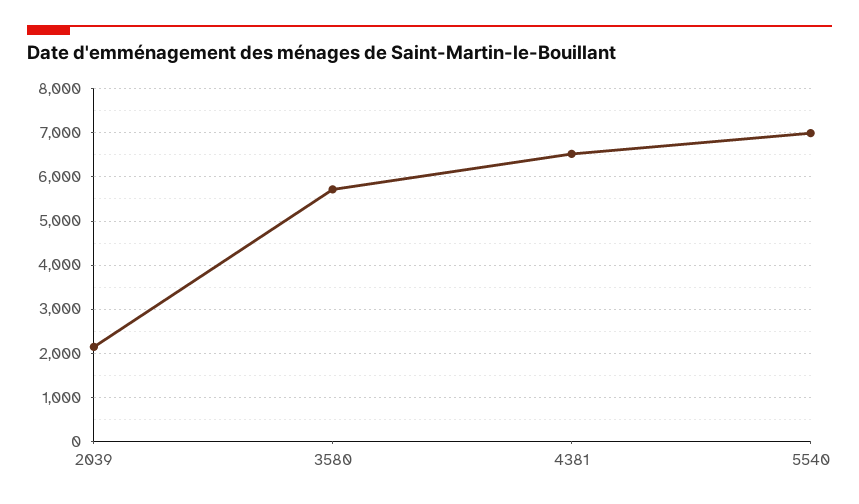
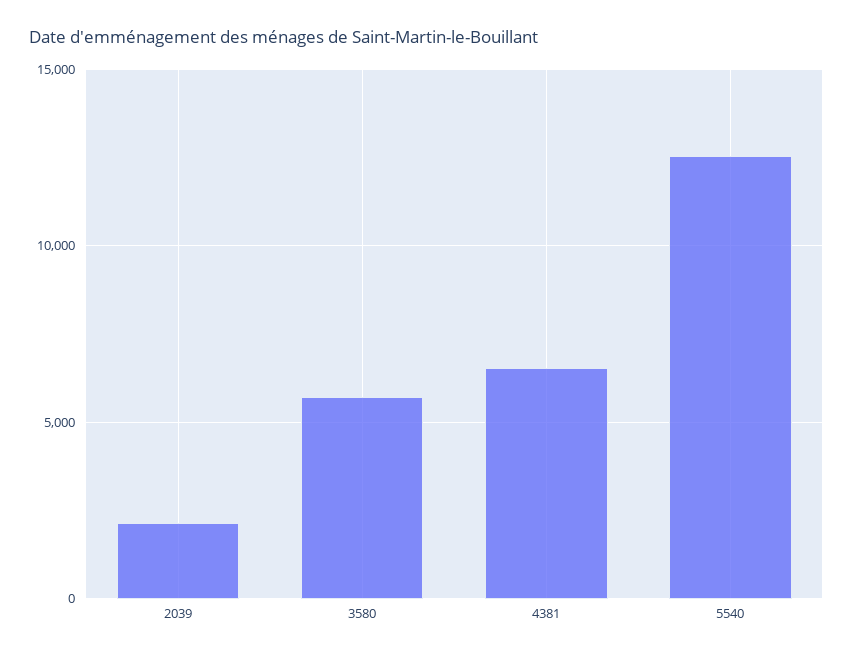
  {
    "2039": 2200,
    "3580": 5800,
    "4381": 6600,
-   "5540": 7000
+   "5540": 12500
  }

